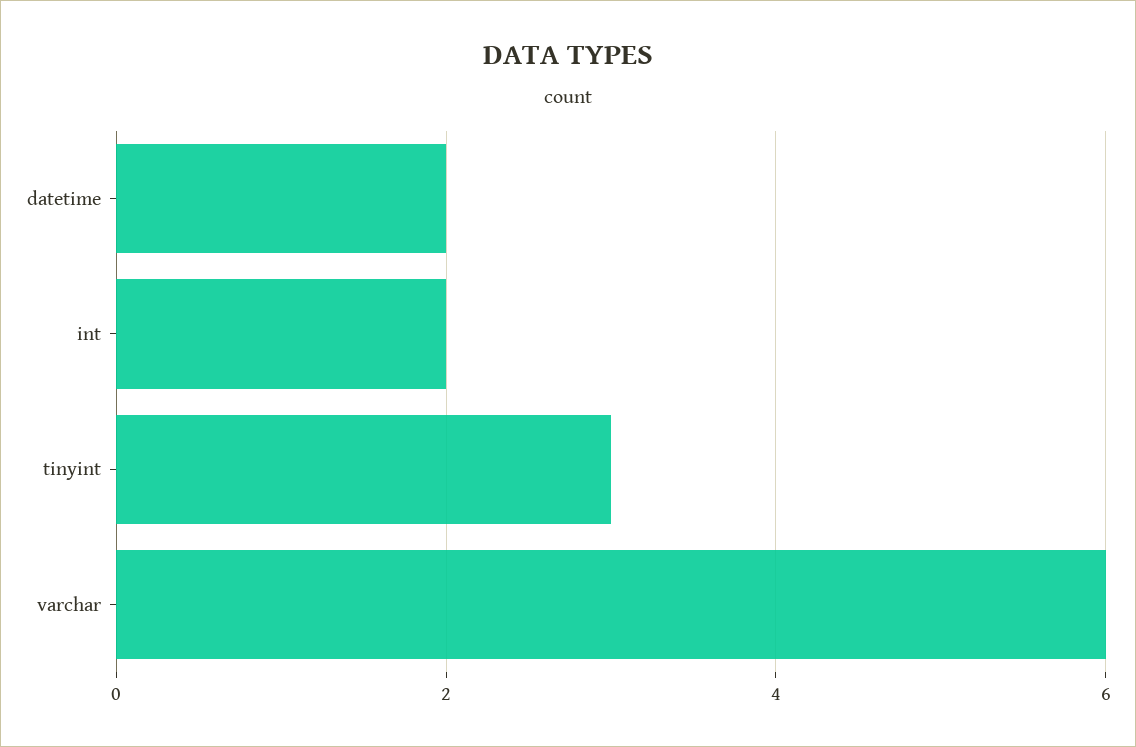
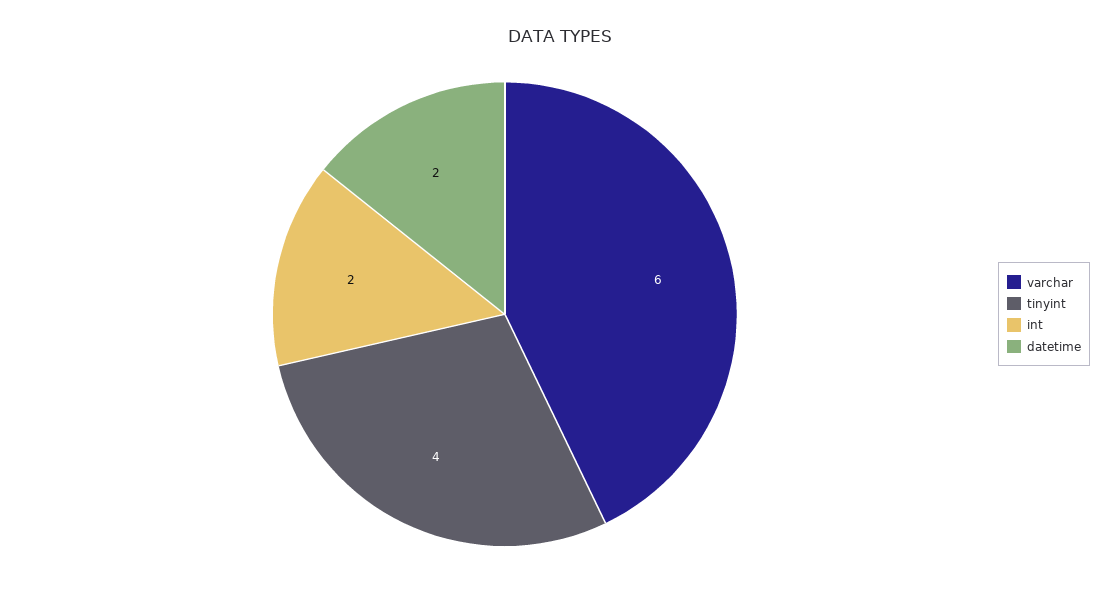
  {
    "datetime": 2,
    "int": 2,
-   "tinyint": 3,
+   "tinyint": 4,
    "varchar": 6
  }

